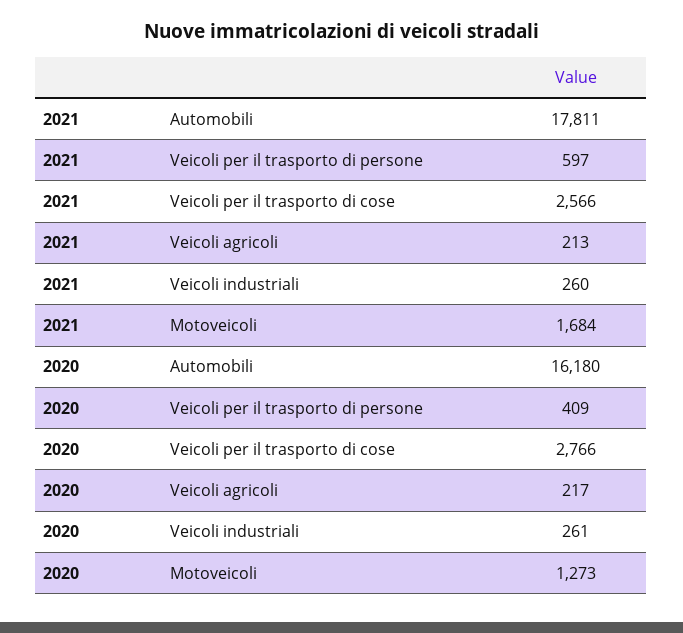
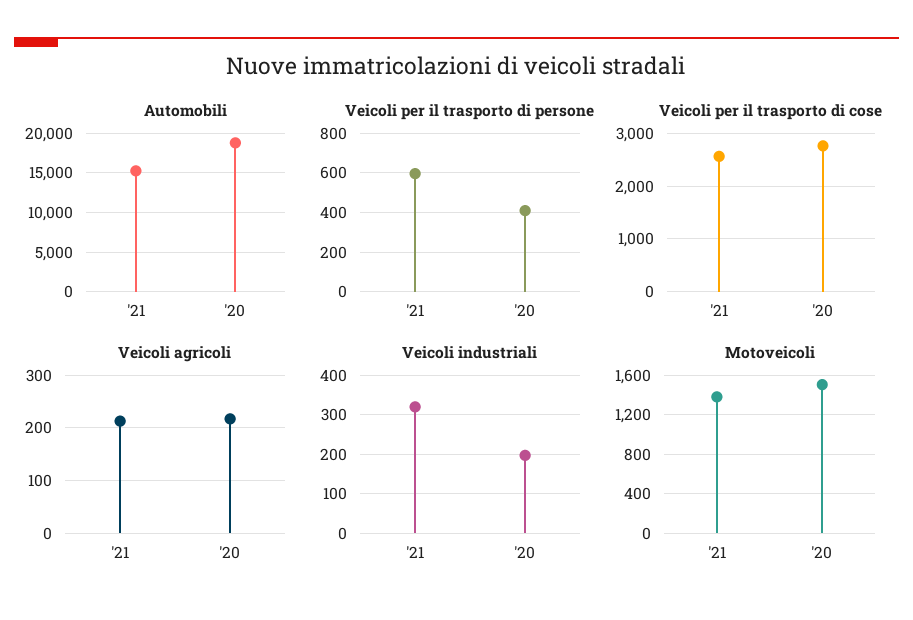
  {
    "Automobili": {
-     "2021": 17811,
+     "2021": 15000,
-     "2020": 16180
+     "2020": 19000
    },
    "Veicoli per il trasporto di persone": {
      "2021": 597,
      "2020": 409
    },
    "Veicoli per il trasporto di cose": {
      "2021": 2566,
      "2020": 2766
    },
    "Veicoli agricoli": {
      "2021": 213,
      "2020": 217
    },
    "Veicoli industriali": {
-     "2021": 260,
+     "2021": 320,
-     "2020": 261
+     "2020": 200
    },
    "Motoveicoli": {
-     "2021": 1684,
+     "2021": 1400,
-     "2020": 1273
+     "2020": 1500
    }
  }

